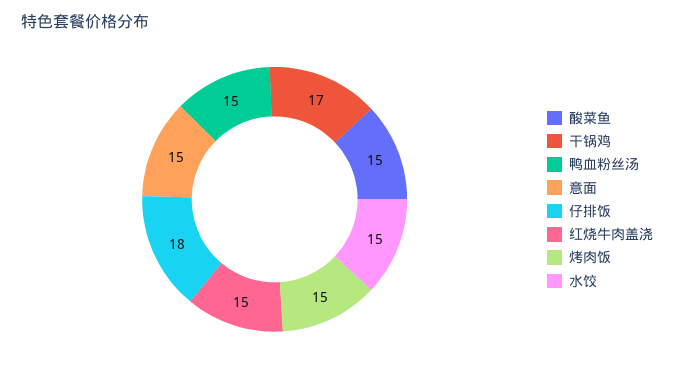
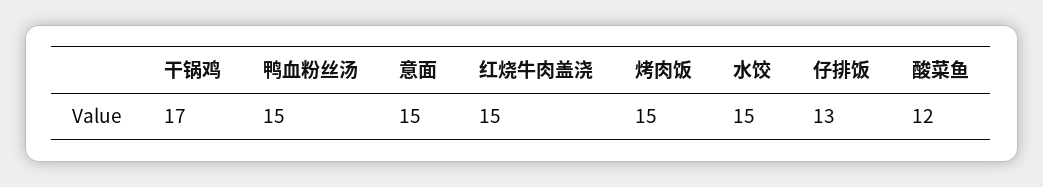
  {
-   "酸菜鱼": 15,
+   "酸菜鱼": 12,
    "干锅鸡": 17,
    "鸭血粉丝汤": 15,
    "意面": 15,
-   "仔排饭": 18,
+   "仔排饭": 13,
    "红烧牛肉盖浇": 15,
    "烤肉饭": 15,
    "水饺": 15
  }

